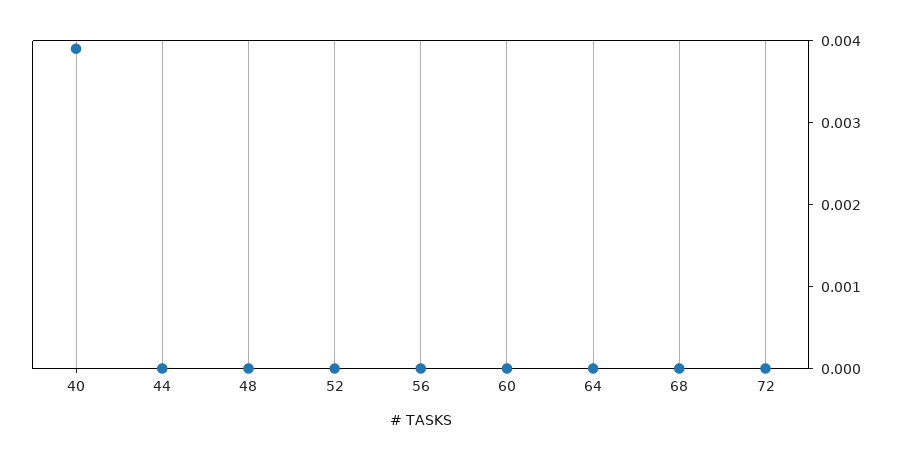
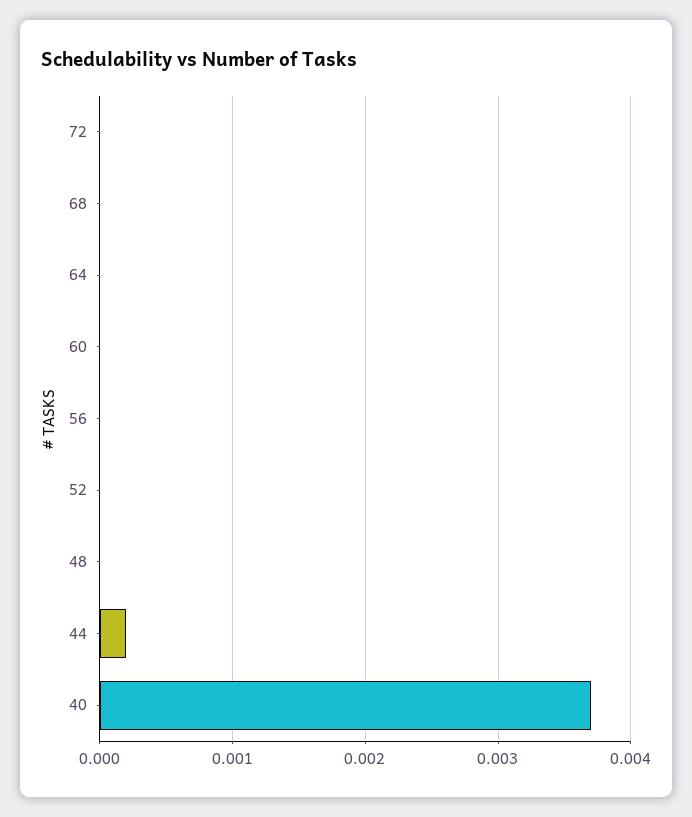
  {
-   "40": 0.0039,
+   "40": 0.0037,
-   "44": 0,
+   "44": 0.0002,
    "48": 0,
    "52": 0,
    "56": 0,
    "60": 0,
    "64": 0,
    "68": 0,
    "72": 0
  }

